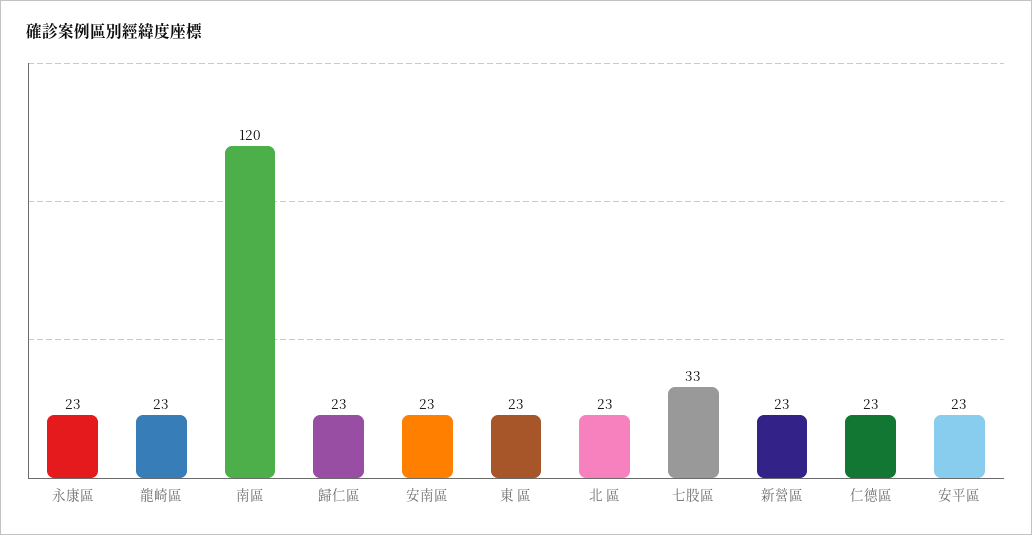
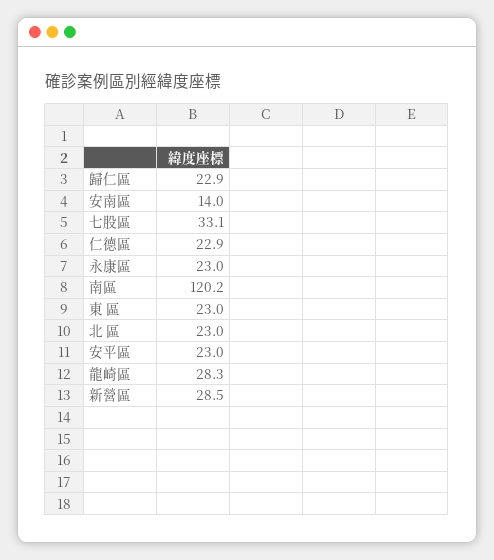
  {
    "永康區": 23,
-   "龍崎區": 23,
+   "龍崎區": 28.3,
    "南區": 120.2,
    "歸仁區": 22.9,
-   "安南區": 23,
+   "安南區": 14,
    "東 區": 23,
    "北 區": 23,
    "七股區": 33.1,
-   "新營區": 23,
+   "新營區": 28.5,
    "仁德區": 22.9,
    "安平區": 23
  }

